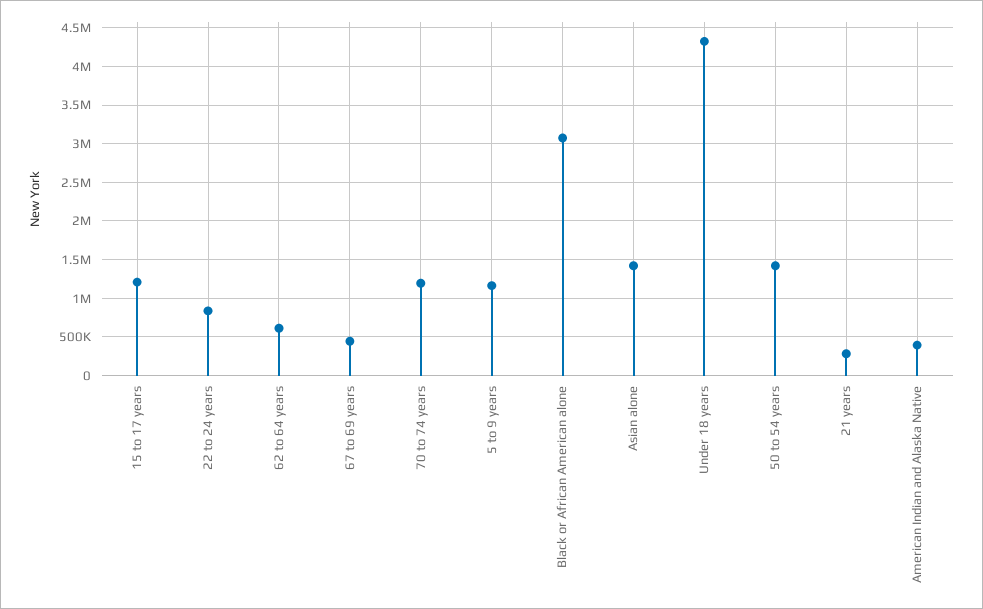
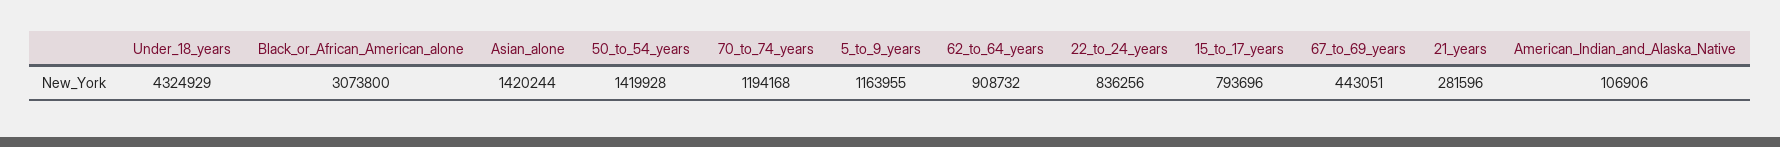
  {
-   "15 to 17 years": 1200000,
+   "15 to 17 years": 793696,
    "22 to 24 years": 836256,
-   "62 to 64 years": 600000,
+   "62 to 64 years": 908732,
    "67 to 69 years": 443051,
    "70 to 74 years": 1194168,
    "5 to 9 years": 1163955,
    "Black or African American alone": 3073800,
    "Asian alone": 1420244,
    "Under 18 years": 4324929,
    "50 to 54 years": 1419928,
    "21 years": 281596,
-   "American Indian and Alaska Native": 400000
+   "American Indian and Alaska Native": 106906
  }

